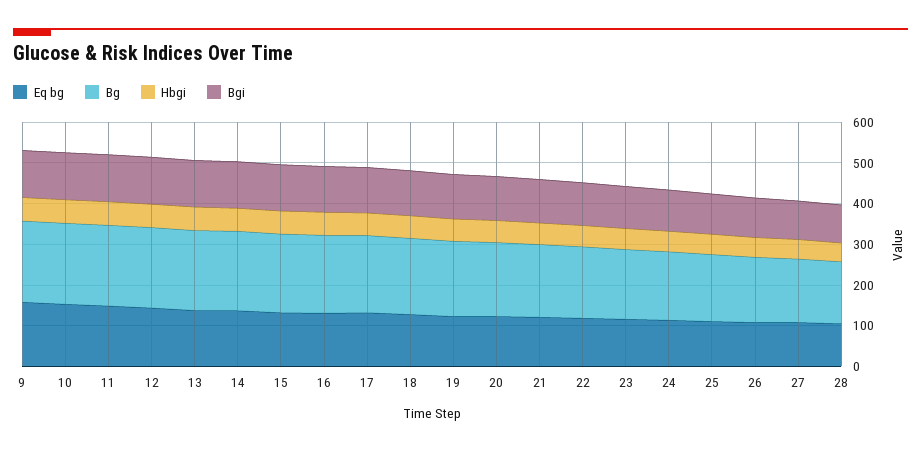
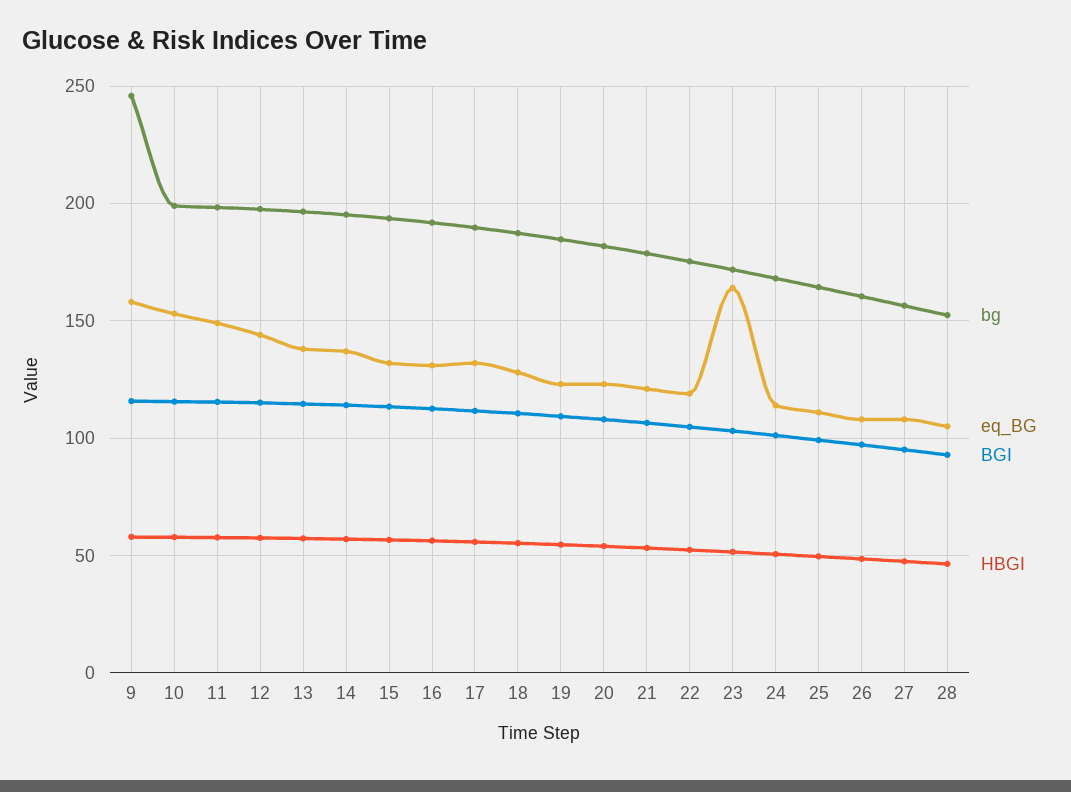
  {
    "Eq bg": {
      "9": 160,
      "10": 155,
      "11": 150,
      "12": 145,
      "13": 140,
      "14": 135,
      "15": 130,
      "16": 130,
      "17": 130,
      "18": 130,
      "19": 125,
      "20": 125,
      "21": 120,
      "22": 120,
-     "23": 120,
+     "23": 165,
      "24": 115,
      "25": 110,
      "26": 110,
      "27": 110,
      "28": 105
    },
    "Bg": {
-     "9": 200,
+     "9": 245,
      "10": 200,
      "11": 200,
      "12": 200,
      "13": 195,
      "14": 195,
      "15": 195,
      "16": 190,
      "17": 190,
      "18": 185,
      "19": 185,
      "20": 180,
      "21": 180,
      "22": 175,
      "23": 170,
      "24": 170,
      "25": 165,
      "26": 160,
      "27": 155,
      "28": 150
    },
    "Hbgi": {
      "9": 60,
      "10": 60,
      "11": 60,
      "12": 60,
      "13": 55,
      "14": 55,
      "15": 55,
      "16": 55,
      "17": 55,
      "18": 55,
      "19": 55,
      "20": 55,
      "21": 55,
      "22": 50,
      "23": 50,
      "24": 50,
      "25": 50,
      "26": 50,
      "27": 50,
      "28": 45
    },
    "Bgi": {
      "9": 115,
      "10": 115,
      "11": 115,
      "12": 115,
      "13": 115,
      "14": 115,
      "15": 115,
      "16": 115,
      "17": 110,
      "18": 110,
      "19": 110,
      "20": 110,
      "21": 105,
      "22": 105,
      "23": 105,
      "24": 100,
      "25": 100,
      "26": 95,
      "27": 95,
      "28": 95
    }
  }

